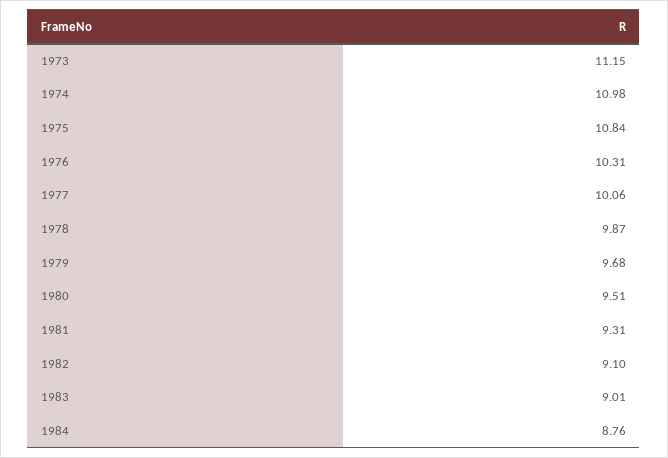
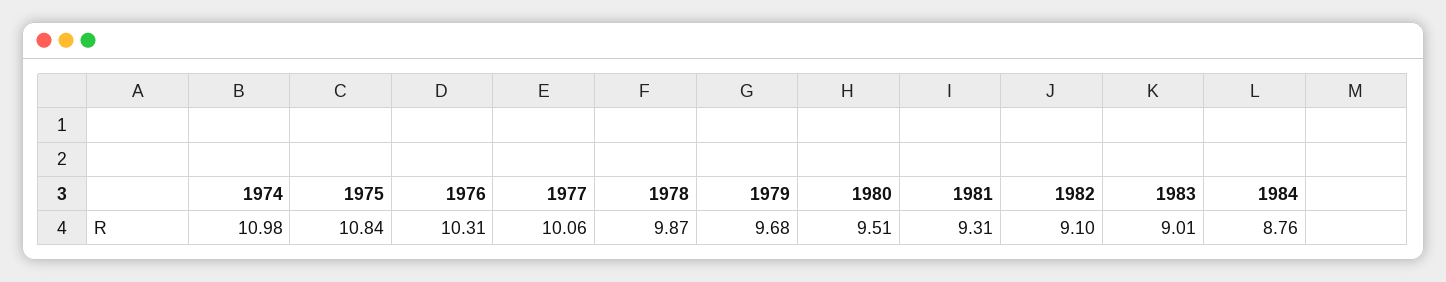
  {
-   "1973": 11.15,
    "1974": 10.98,
    "1975": 10.84,
    "1976": 10.31,
    "1977": 10.06,
    "1978": 9.87,
    "1979": 9.68,
    "1980": 9.51,
    "1981": 9.31,
    "1982": 9.1,
    "1983": 9.01,
    "1984": 8.76
  }

